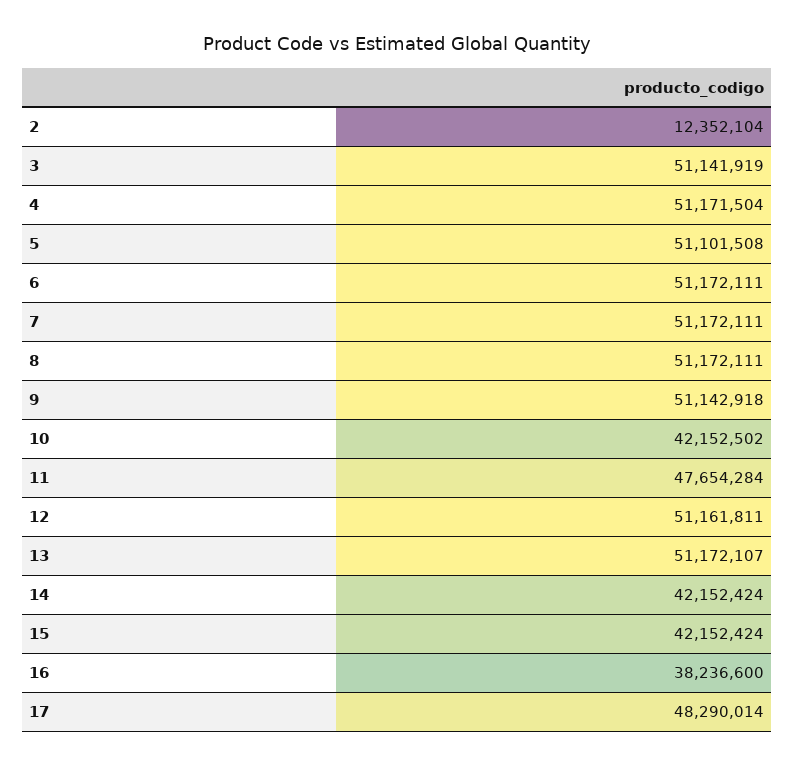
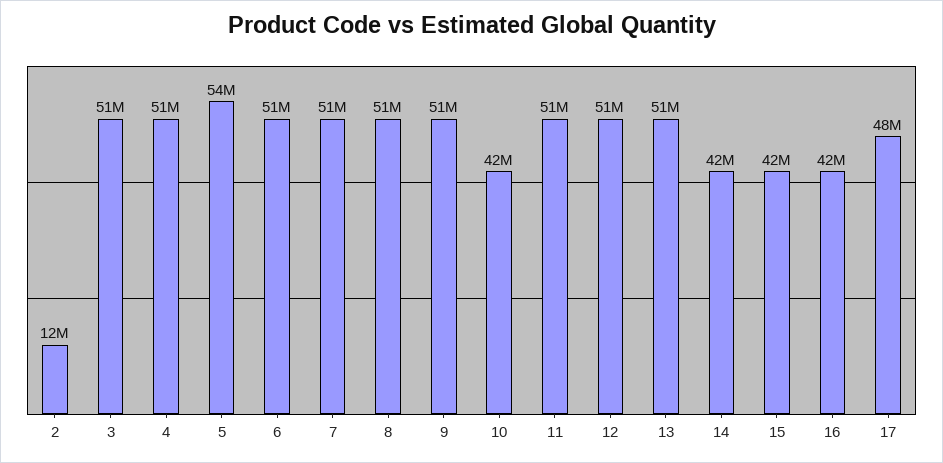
  {
    "2": 12352104,
    "3": 51141919,
    "4": 51171504,
-   "5": 51101508,
+   "5": 54000000,
    "6": 51172111,
    "7": 51172111,
    "8": 51172111,
    "9": 51142918,
    "10": 42152502,
-   "11": 47654284,
+   "11": 51000000,
    "12": 51161811,
    "13": 51172107,
    "14": 42152424,
    "15": 42152424,
-   "16": 38236600,
+   "16": 42000000,
    "17": 48290014
  }

